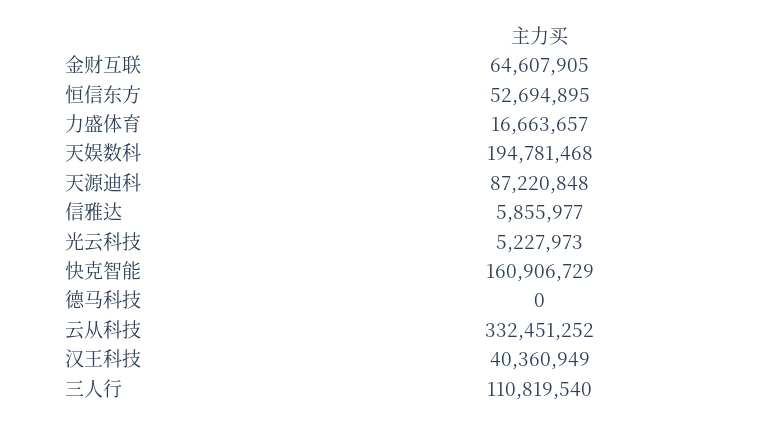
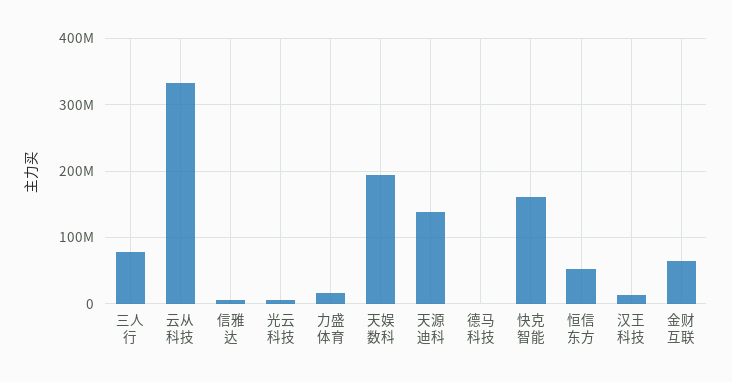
  {
    "金财互联": 64607905,
    "恒信东方": 52694895,
    "力盛体育": 16663657,
    "天娱数科": 194781468,
-   "天源迪科": 87220848,
+   "天源迪科": 140000000,
    "信雅达": 5855977,
    "光云科技": 5227973,
    "快克智能": 160906729,
    "德马科技": 0,
    "云从科技": 332451252,
-   "汉王科技": 40360949,
+   "汉王科技": 10000000,
-   "三人行": 110819540
+   "三人行": 80000000
  }

